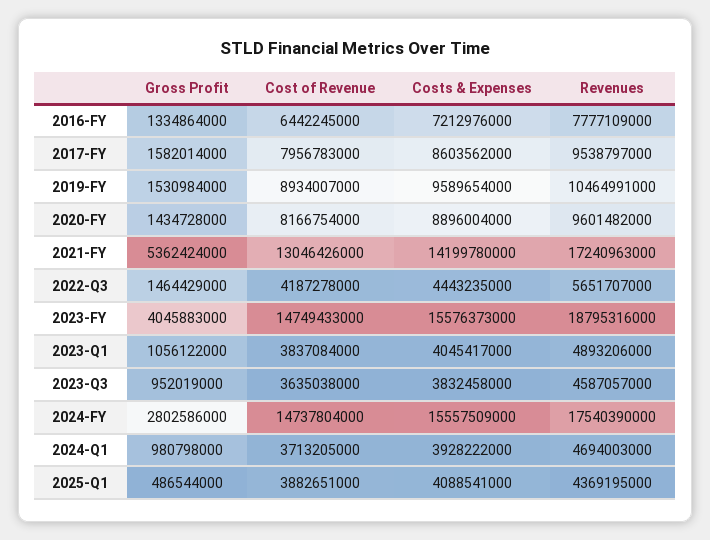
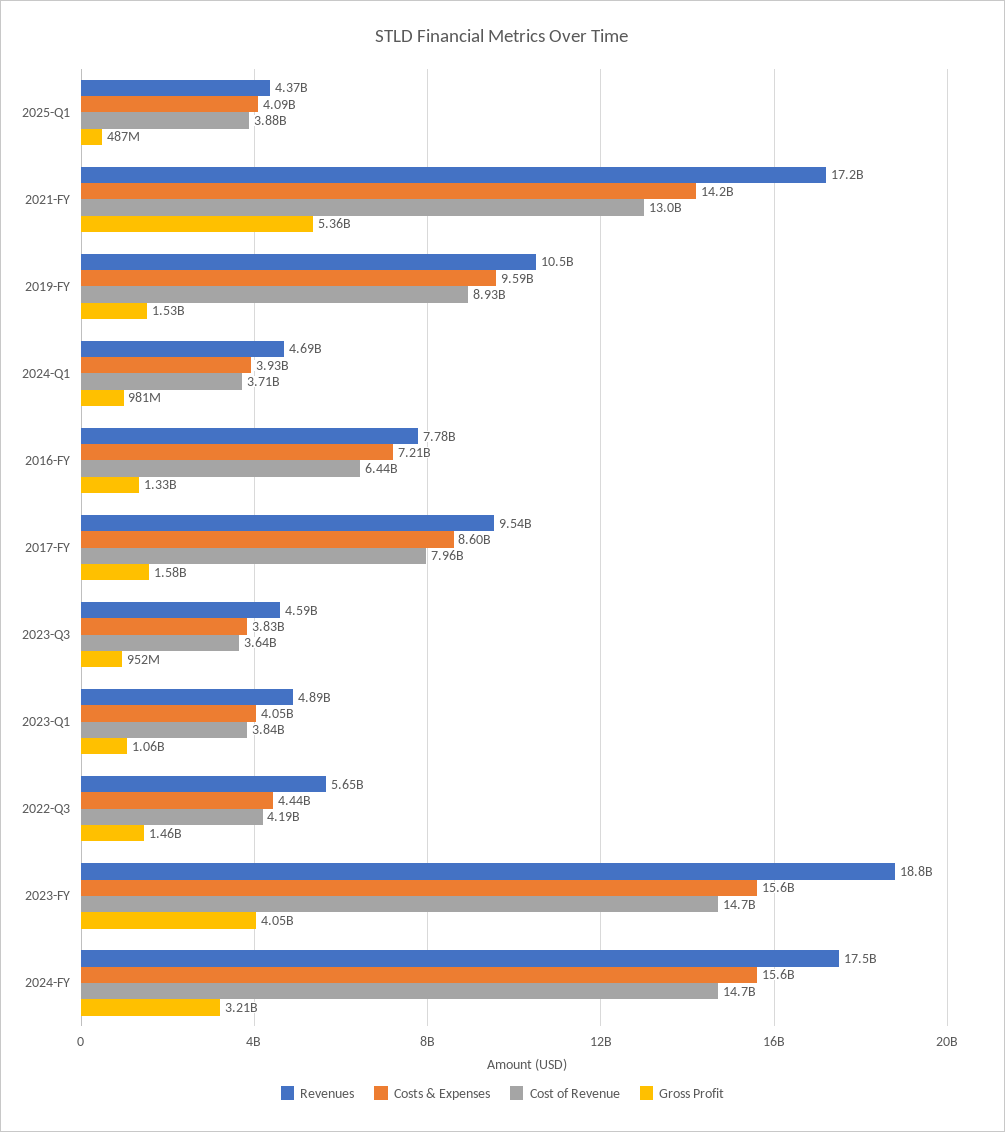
  {
    "Gross Profit": {
      "2016-FY": 1334864000,
      "2017-FY": 1582014000,
      "2019-FY": 1530984000,
-     "2020-FY": 1434728000,
      "2021-FY": 5362424000,
      "2022-Q3": 1464429000,
      "2023-FY": 4045883000,
      "2023-Q1": 1056122000,
      "2023-Q3": 952019000,
-     "2024-FY": 2802586000,
+     "2024-FY": 3210000000,
      "2024-Q1": 980798000,
      "2025-Q1": 486544000
    },
    "Cost of Revenue": {
      "2016-FY": 6442245000,
      "2017-FY": 7956783000,
      "2019-FY": 8934007000,
-     "2020-FY": 8166754000,
      "2021-FY": 13046426000,
      "2022-Q3": 4187278000,
      "2023-FY": 14749433000,
      "2023-Q1": 3837084000,
      "2023-Q3": 3635038000,
      "2024-FY": 14737804000,
      "2024-Q1": 3713205000,
      "2025-Q1": 3882651000
    },
    "Costs & Expenses": {
      "2016-FY": 7212976000,
      "2017-FY": 8603562000,
      "2019-FY": 9589654000,
-     "2020-FY": 8896004000,
      "2021-FY": 14199780000,
      "2022-Q3": 4443235000,
      "2023-FY": 15576373000,
      "2023-Q1": 4045417000,
      "2023-Q3": 3832458000,
      "2024-FY": 15557509000,
      "2024-Q1": 3928222000,
      "2025-Q1": 4088541000
    },
    "Revenues": {
      "2016-FY": 7777109000,
      "2017-FY": 9538797000,
      "2019-FY": 10464991000,
-     "2020-FY": 9601482000,
      "2021-FY": 17240963000,
      "2022-Q3": 5651707000,
      "2023-FY": 18795316000,
      "2023-Q1": 4893206000,
      "2023-Q3": 4587057000,
      "2024-FY": 17540390000,
      "2024-Q1": 4694003000,
      "2025-Q1": 4369195000
    }
  }

